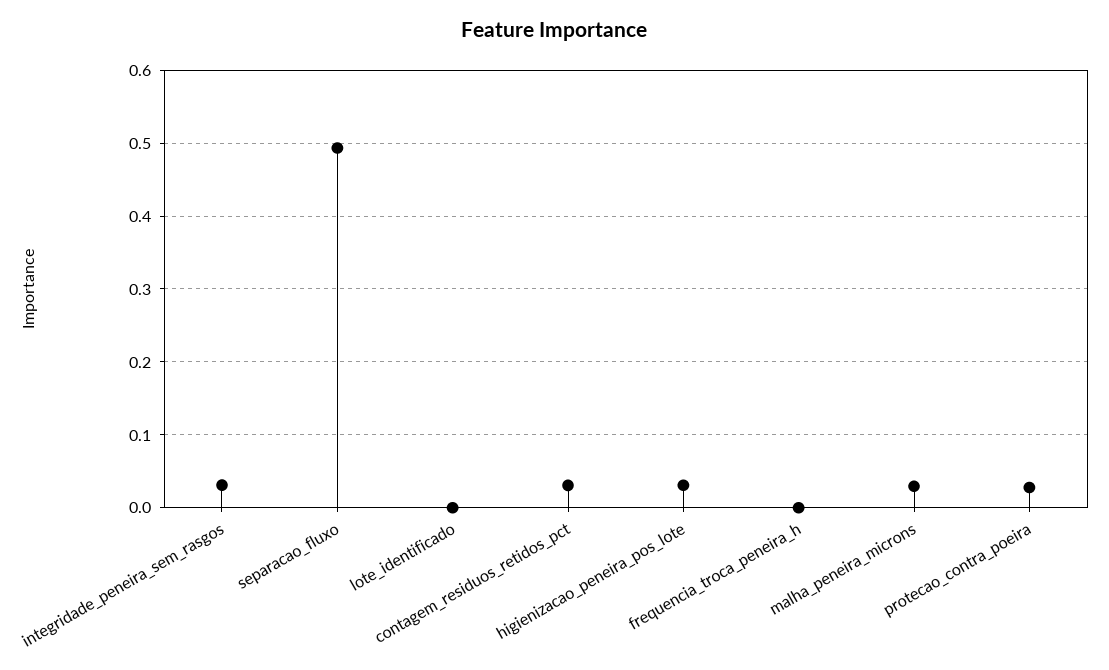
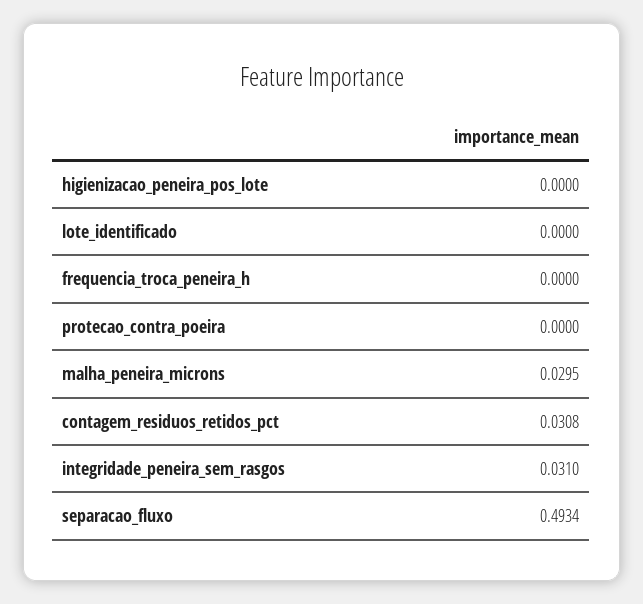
  {
    "integridade_peneira_sem_rasgos": 0.031,
    "separacao_fluxo": 0.4934,
    "lote_identificado": 0,
    "contagem_residuos_retidos_pct": 0.0308,
-   "higienizacao_peneira_pos_lote": 0.03,
+   "higienizacao_peneira_pos_lote": 0,
    "frequencia_troca_peneira_h": 0,
    "malha_peneira_microns": 0.0295,
-   "protecao_contra_poeira": 0.03
+   "protecao_contra_poeira": 0
  }

